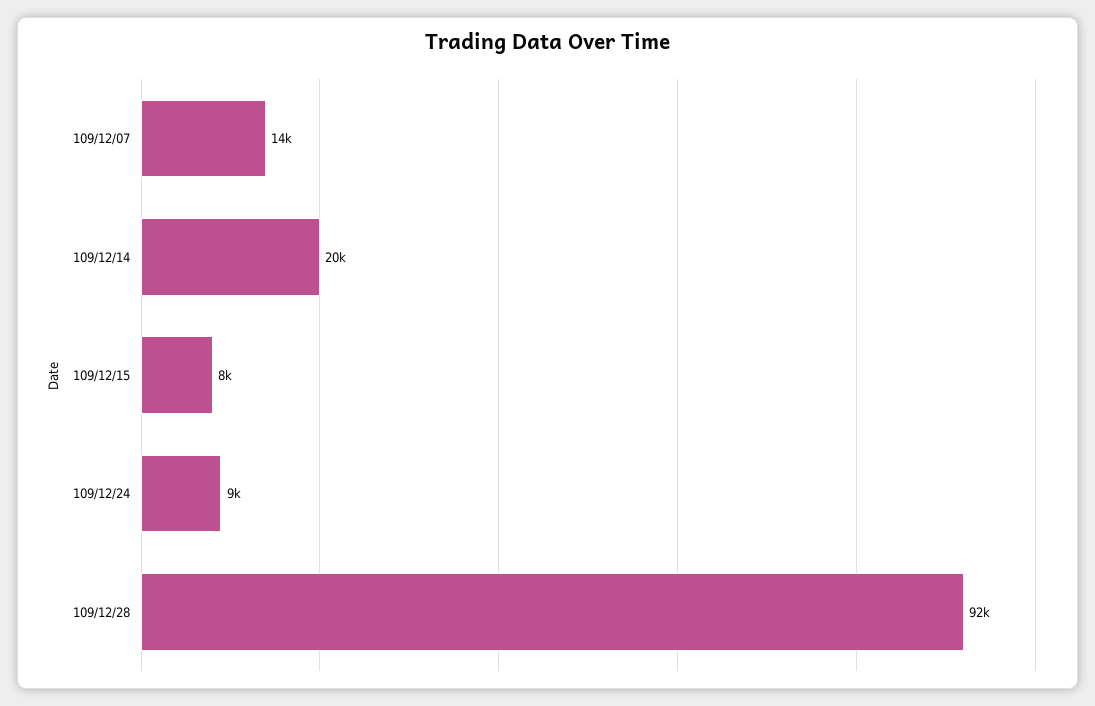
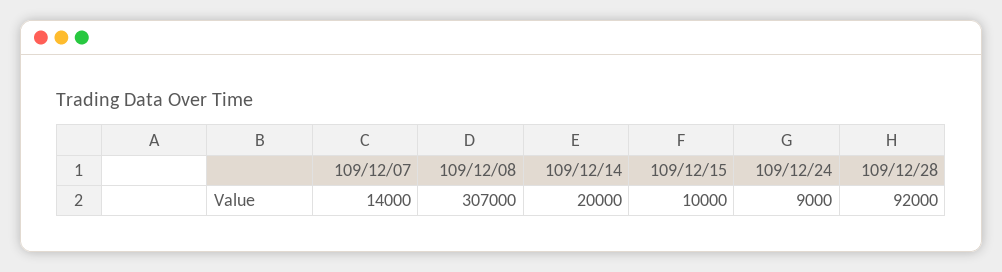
  {
    "109/12/07": 14000,
    "109/12/14": 20000,
-   "109/12/15": 8000,
+   "109/12/15": 10000,
    "109/12/24": 9000,
-   "109/12/28": 92000
+   "109/12/28": 92000,
+   "109/12/08": 307000
  }

